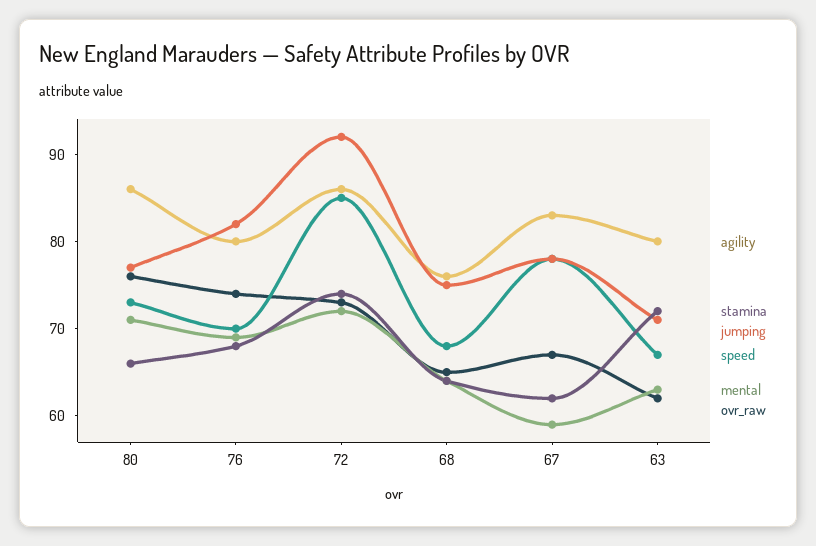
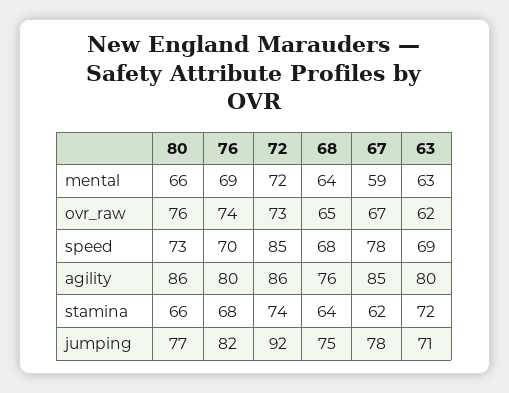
  {
    "agility": {
      "80": 86,
      "76": 80,
      "72": 86,
      "68": 76,
-     "67": 83,
+     "67": 85,
      "63": 80
    },
    "stamina": {
      "80": 66,
      "76": 68,
      "72": 74,
      "68": 64,
      "67": 62,
      "63": 72
    },
    "jumping": {
      "80": 77,
      "76": 82,
      "72": 92,
      "68": 75,
      "67": 78,
      "63": 71
    },
    "speed": {
      "80": 73,
      "76": 70,
      "72": 85,
      "68": 68,
      "67": 78,
-     "63": 67
+     "63": 69
    },
    "mental": {
-     "80": 71,
+     "80": 66,
      "76": 69,
      "72": 72,
      "68": 64,
      "67": 59,
      "63": 63
    },
    "ovr_raw": {
      "80": 76,
      "76": 74,
      "72": 73,
      "68": 65,
      "67": 67,
      "63": 62
    }
  }

